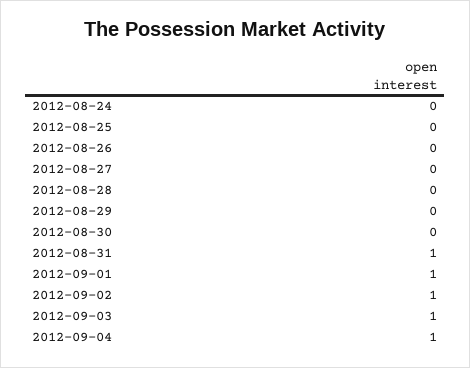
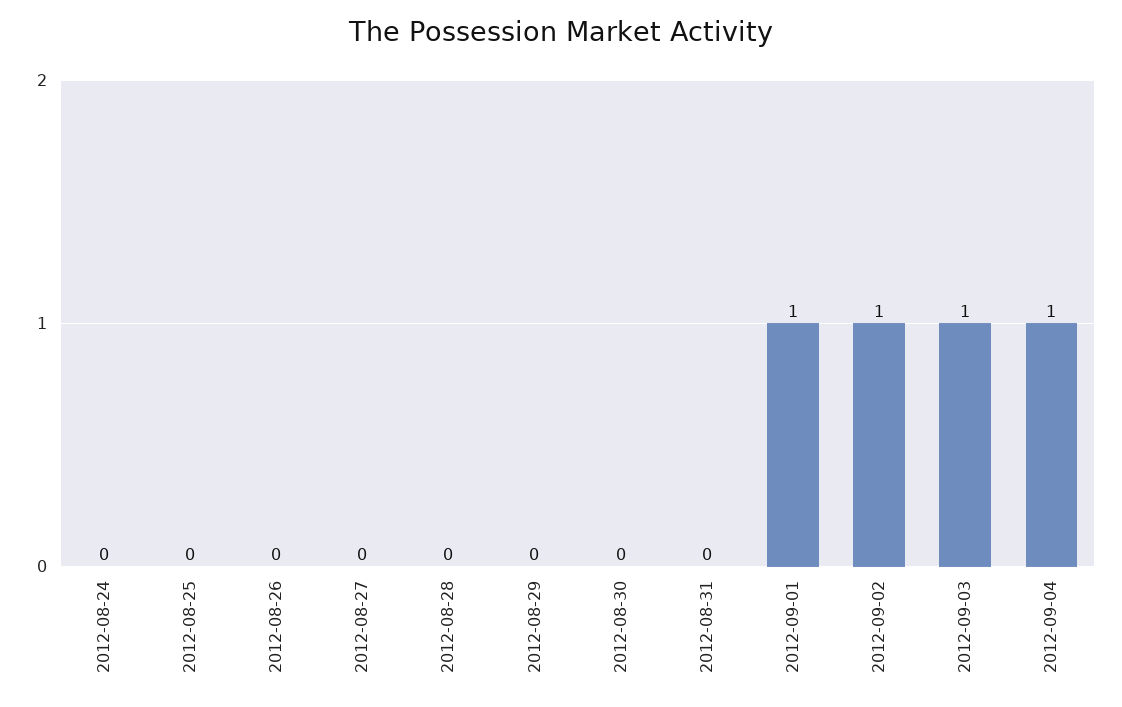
  {
    "2012-08-24": 0,
    "2012-08-25": 0,
    "2012-08-26": 0,
    "2012-08-27": 0,
    "2012-08-28": 0,
    "2012-08-29": 0,
    "2012-08-30": 0,
-   "2012-08-31": 1,
+   "2012-08-31": 0,
    "2012-09-01": 1,
    "2012-09-02": 1,
    "2012-09-03": 1,
    "2012-09-04": 1
  }

